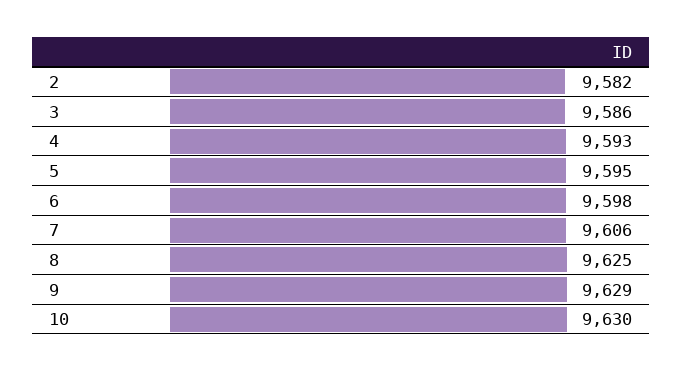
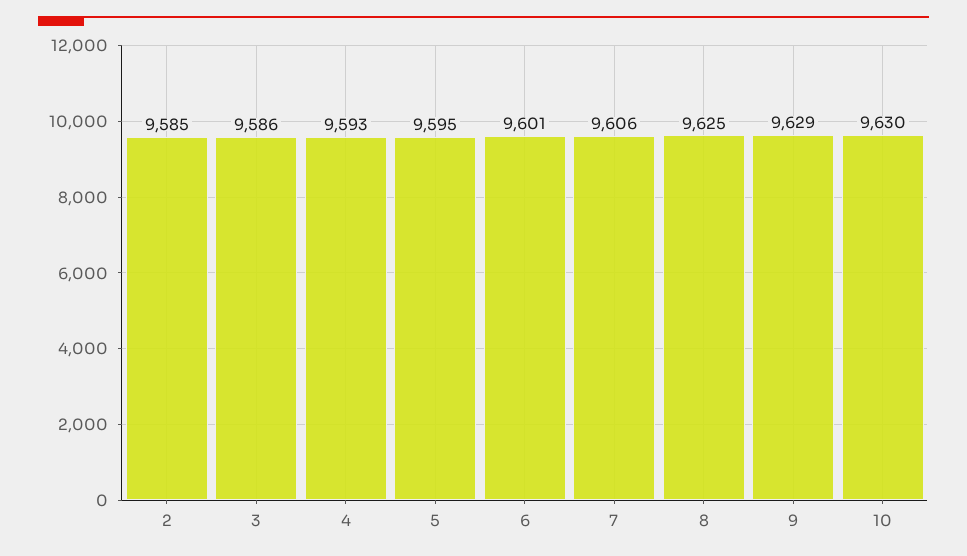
  {
-   "2": 9582,
+   "2": 9585,
    "3": 9586,
    "4": 9593,
    "5": 9595,
-   "6": 9598,
+   "6": 9601,
    "7": 9606,
    "8": 9625,
    "9": 9629,
    "10": 9630
  }

